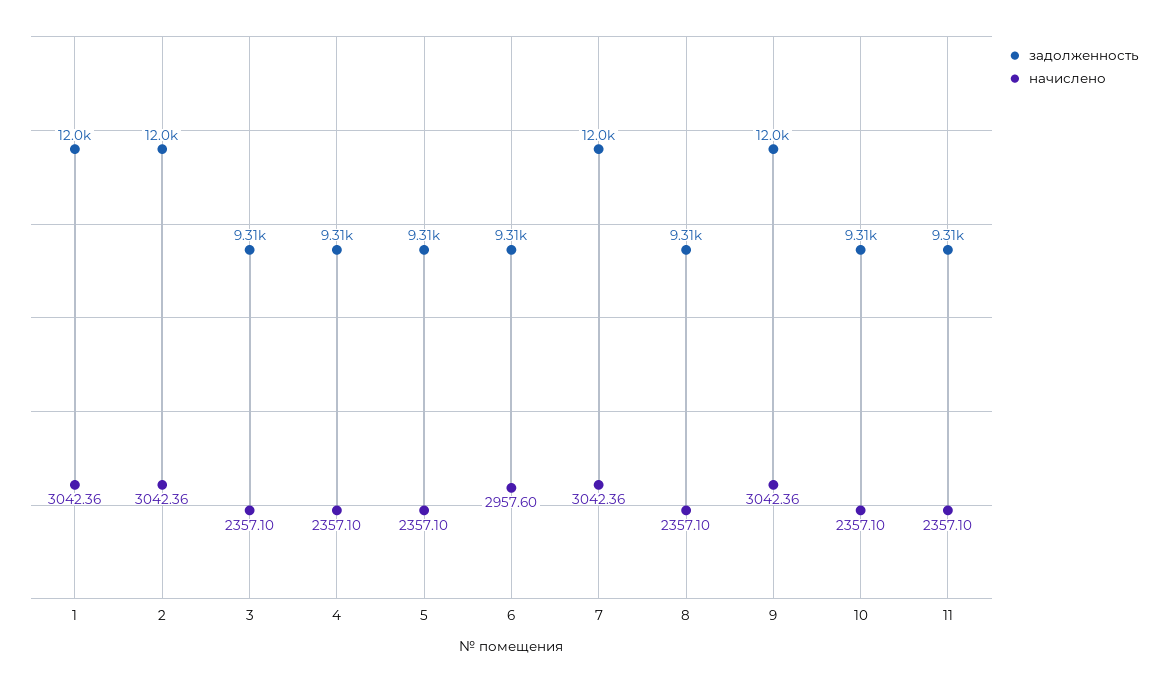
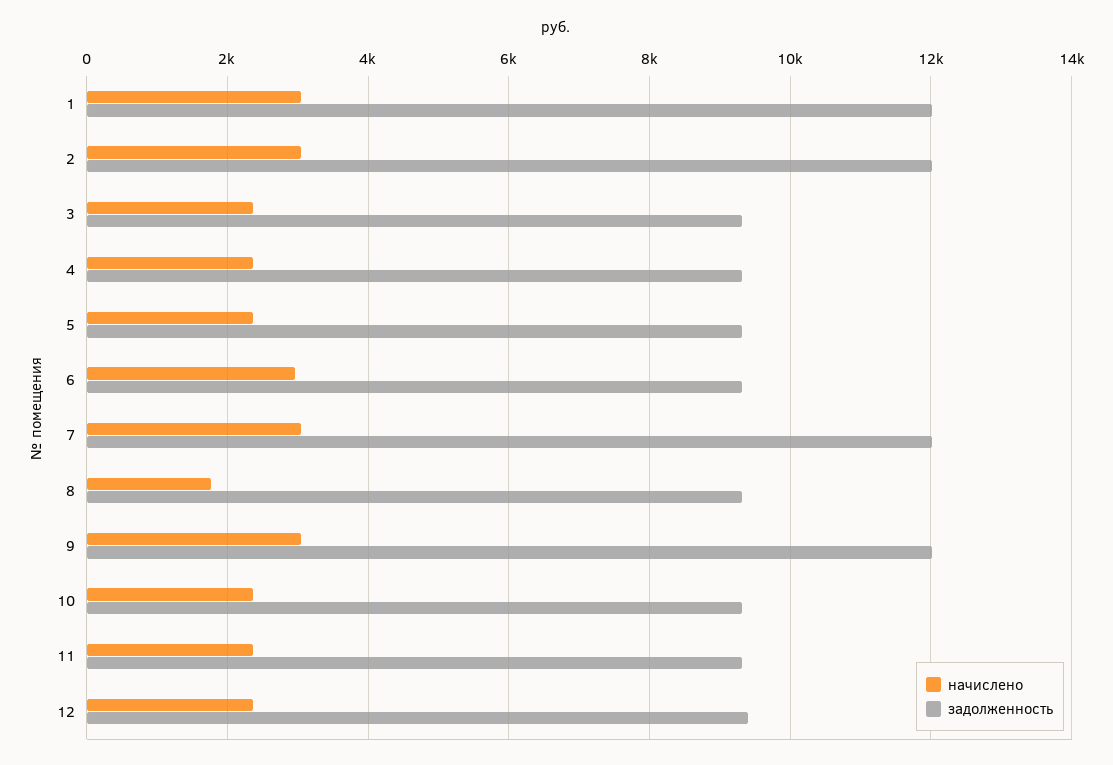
  {
    "задолженность": {
      "1": 12000,
      "2": 12000,
      "3": 9310,
      "4": 9310,
      "5": 9310,
      "6": 9310,
      "7": 12000,
      "8": 9310,
      "9": 12000,
      "10": 9310,
-     "11": 9310
+     "11": 9310,
+     "12": 9400
    },
    "начислено": {
      "1": 3042.36,
      "2": 3042.36,
      "3": 2357.1,
      "4": 2357.1,
      "5": 2357.1,
      "6": 2957.6,
      "7": 3042.36,
-     "8": 2357.1,
+     "8": 1800,
      "9": 3042.36,
      "10": 2357.1,
-     "11": 2357.1
+     "11": 2357.1,
+     "12": 2400
    }
  }

